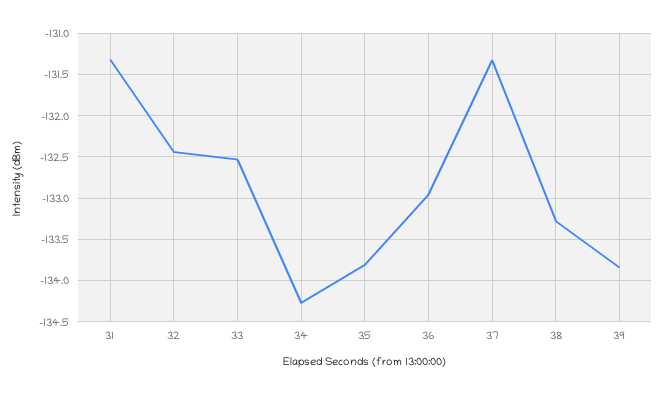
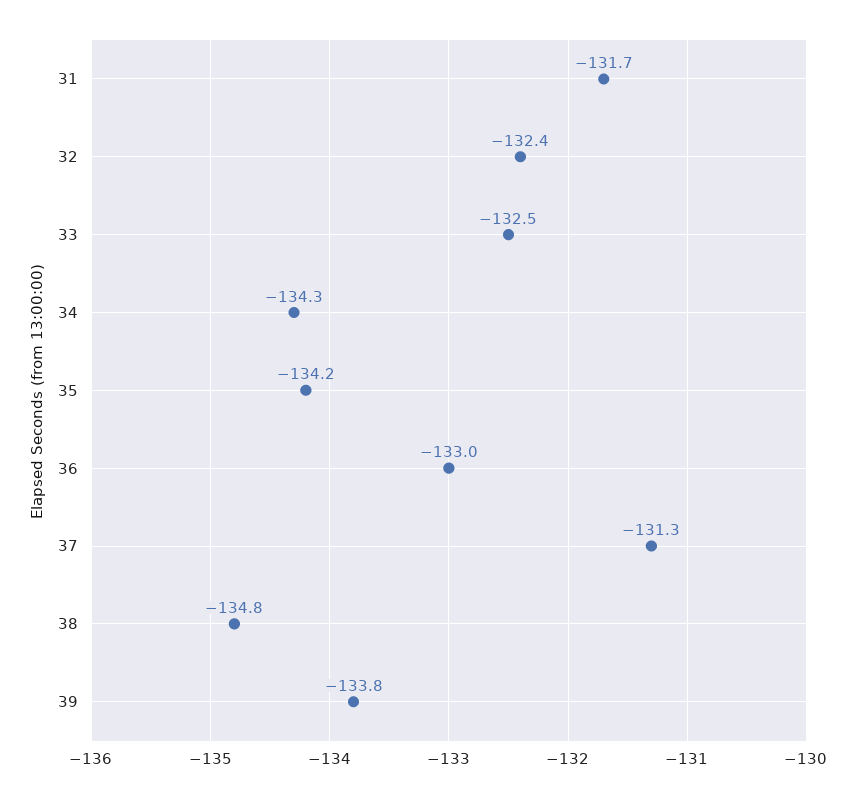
  {
-   "31": -131.3,
+   "31": -131.7,
    "32": -132.4,
    "33": -132.5,
    "34": -134.3,
-   "35": -133.8,
+   "35": -134.2,
    "36": -133,
    "37": -131.3,
-   "38": -133.3,
+   "38": -134.8,
    "39": -133.8
  }

